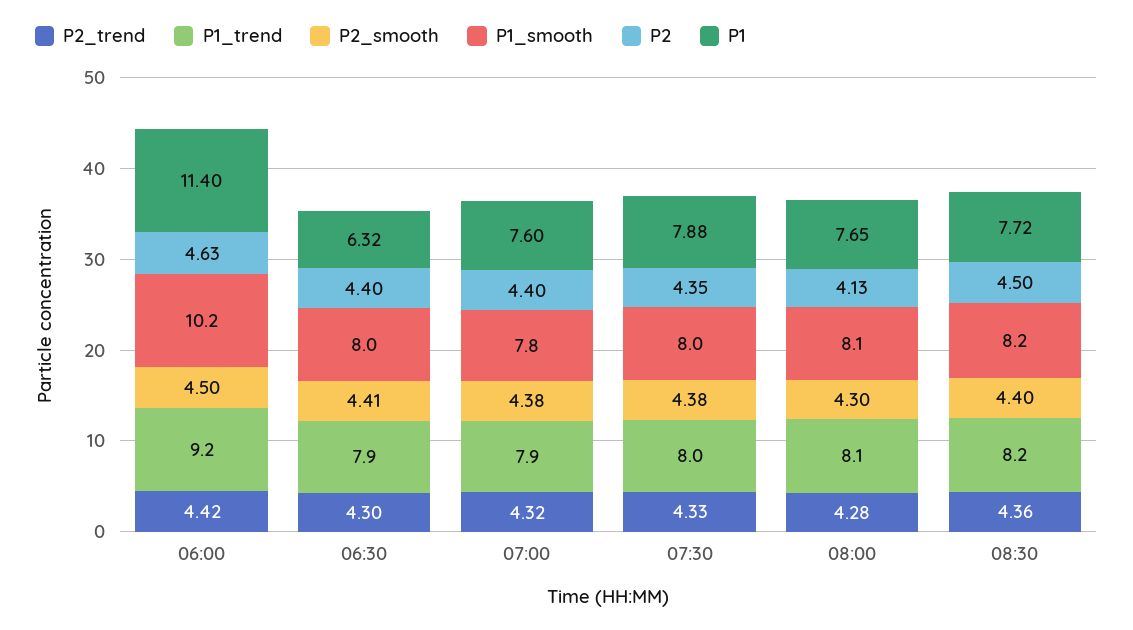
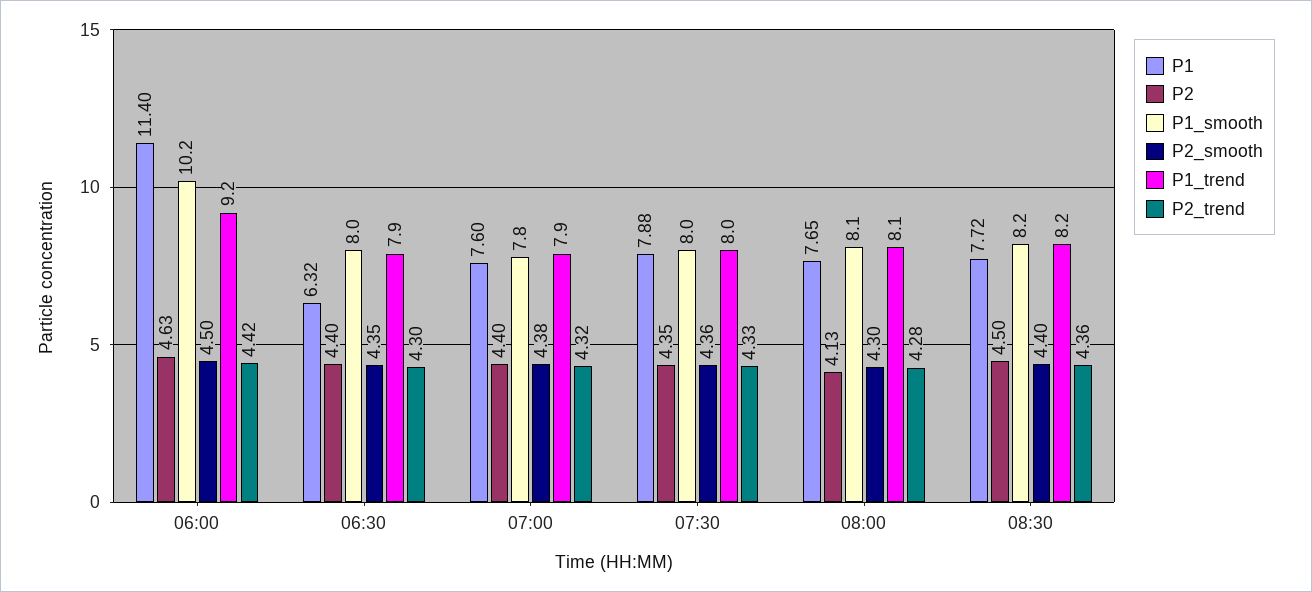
  {
    "P2_trend": {
      "06:00": 4.42,
      "06:30": 4.3,
      "07:00": 4.32,
      "07:30": 4.33,
      "08:00": 4.28,
      "08:30": 4.36
    },
    "P1_trend": {
      "06:00": 9.2,
      "06:30": 7.9,
      "07:00": 7.9,
      "07:30": 8,
      "08:00": 8.1,
      "08:30": 8.2
    },
    "P2_smooth": {
      "06:00": 4.5,
-     "06:30": 4.41,
+     "06:30": 4.35,
      "07:00": 4.38,
-     "07:30": 4.38,
+     "07:30": 4.36,
      "08:00": 4.3,
      "08:30": 4.4
    },
    "P1_smooth": {
      "06:00": 10.2,
      "06:30": 8,
      "07:00": 7.8,
      "07:30": 8,
      "08:00": 8.1,
      "08:30": 8.2
    },
    "P2": {
      "06:00": 4.63,
      "06:30": 4.4,
      "07:00": 4.4,
      "07:30": 4.35,
      "08:00": 4.13,
      "08:30": 4.5
    },
    "P1": {
      "06:00": 11.4,
      "06:30": 6.32,
      "07:00": 7.6,
      "07:30": 7.88,
      "08:00": 7.65,
      "08:30": 7.72
    }
  }

